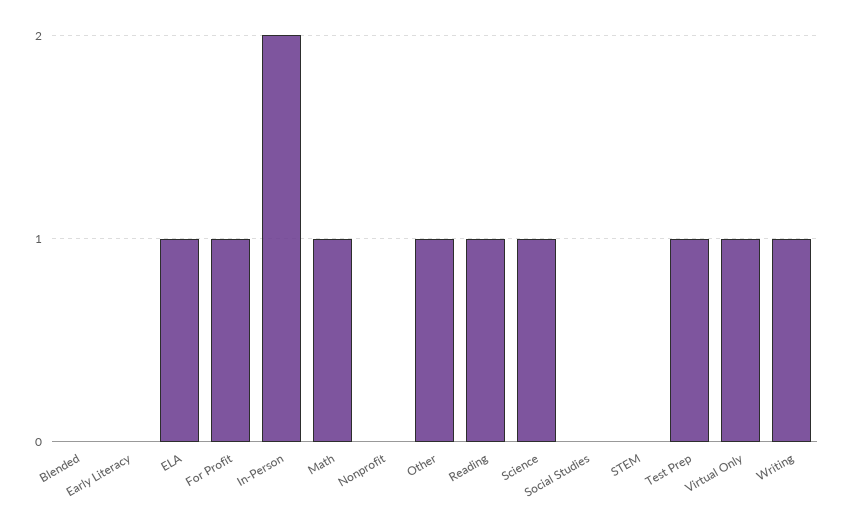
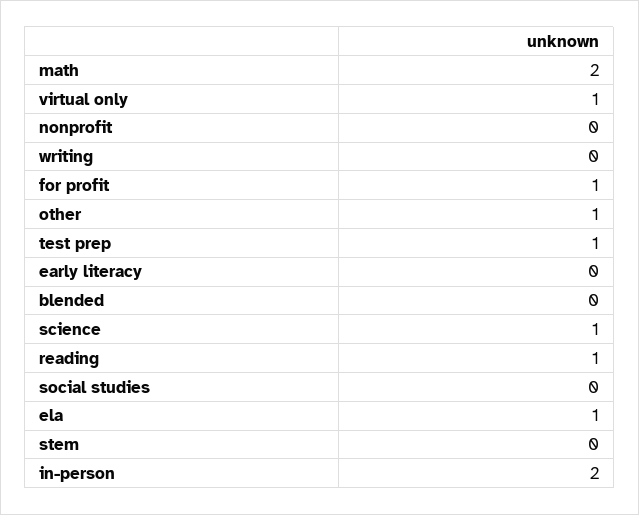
  {
    "Blended": 0,
    "Early Literacy": 0,
    "ELA": 1,
    "For Profit": 1,
    "In-Person": 2,
-   "Math": 1,
+   "Math": 2,
    "Nonprofit": 0,
    "Other": 1,
    "Reading": 1,
    "Science": 1,
    "Social Studies": 0,
    "STEM": 0,
    "Test Prep": 1,
    "Virtual Only": 1,
-   "Writing": 1
+   "Writing": 0
  }

